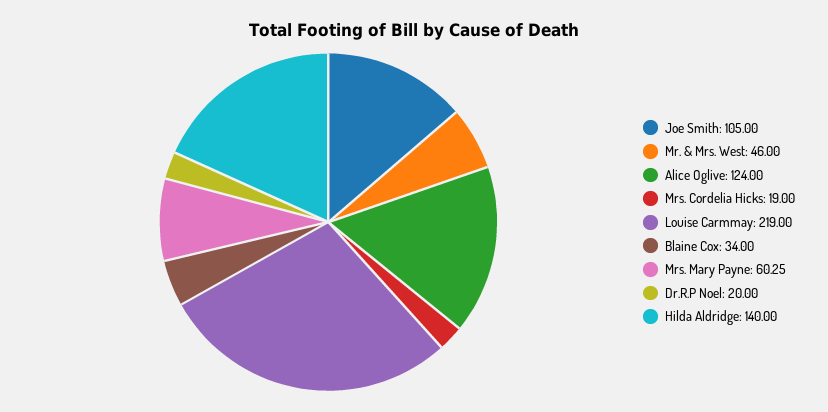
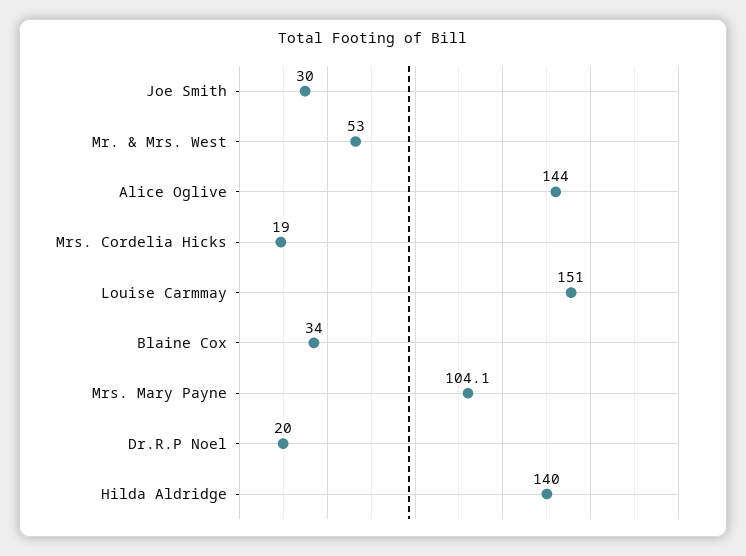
  {
-   "Joe Smith": 105,
+   "Joe Smith": 30,
-   "Mr. & Mrs. West": 46,
+   "Mr. & Mrs. West": 53,
-   "Alice Oglive": 124,
+   "Alice Oglive": 144,
    "Mrs. Cordelia Hicks": 19,
-   "Louise Carmmay": 219,
+   "Louise Carmmay": 151,
    "Blaine Cox": 34,
-   "Mrs. Mary Payne": 60.25,
+   "Mrs. Mary Payne": 104.1,
    "Dr.R.P Noel": 20,
    "Hilda Aldridge": 140
  }

